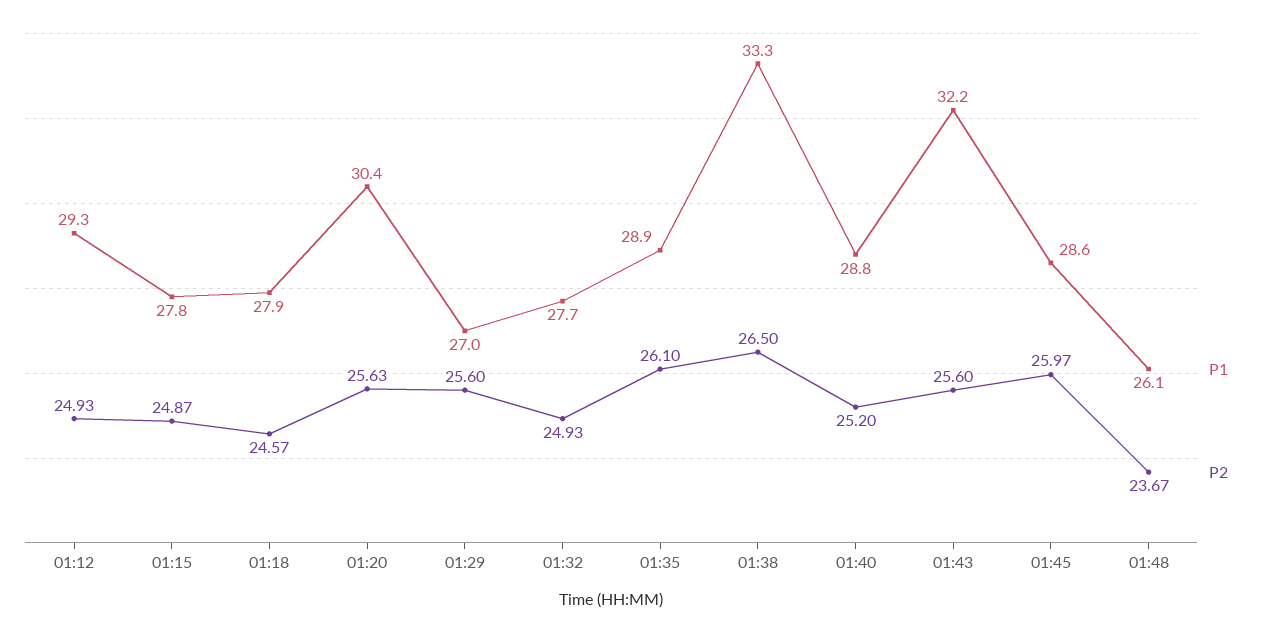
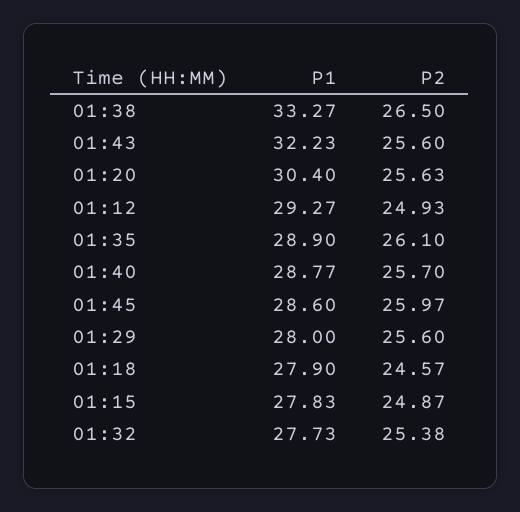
  {
    "P1": {
      "01:12": 29.27,
      "01:15": 27.83,
      "01:18": 27.9,
      "01:20": 30.4,
-     "01:29": 27,
+     "01:29": 28,
      "01:32": 27.73,
      "01:35": 28.9,
      "01:38": 33.27,
      "01:40": 28.77,
      "01:43": 32.23,
-     "01:45": 28.6,
+     "01:45": 28.6
-     "01:48": 26.1
    },
    "P2": {
      "01:12": 24.93,
      "01:15": 24.87,
      "01:18": 24.57,
      "01:20": 25.63,
      "01:29": 25.6,
-     "01:32": 24.93,
+     "01:32": 25.38,
      "01:35": 26.1,
      "01:38": 26.5,
-     "01:40": 25.2,
+     "01:40": 25.7,
      "01:43": 25.6,
-     "01:45": 25.97,
+     "01:45": 25.97
-     "01:48": 23.67
    }
  }

